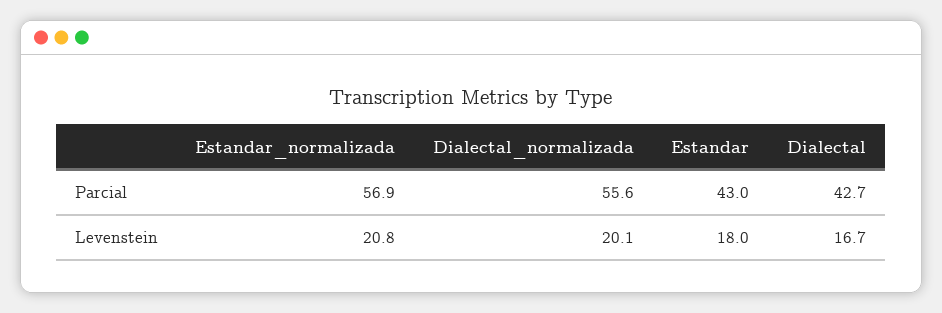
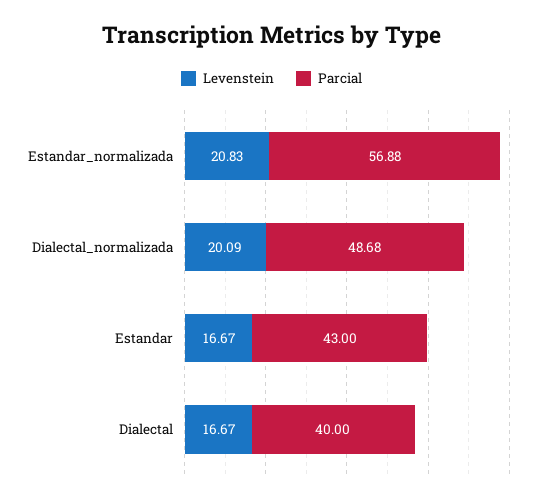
  {
    "Parcial": {
      "Estandar_normalizada": 56.88,
-     "Dialectal_normalizada": 55.6,
+     "Dialectal_normalizada": 48.68,
      "Estandar": 43,
-     "Dialectal": 42.7
+     "Dialectal": 40
    },
    "Levenstein": {
      "Estandar_normalizada": 20.83,
      "Dialectal_normalizada": 20.09,
-     "Estandar": 18,
+     "Estandar": 16.67,
      "Dialectal": 16.67
    }
  }

